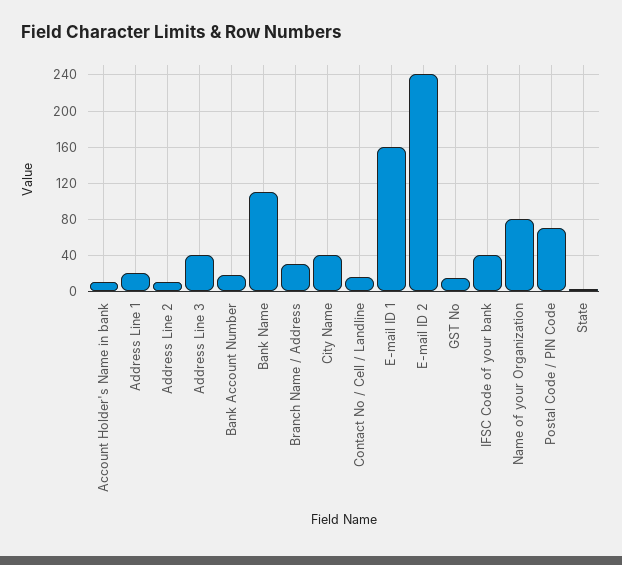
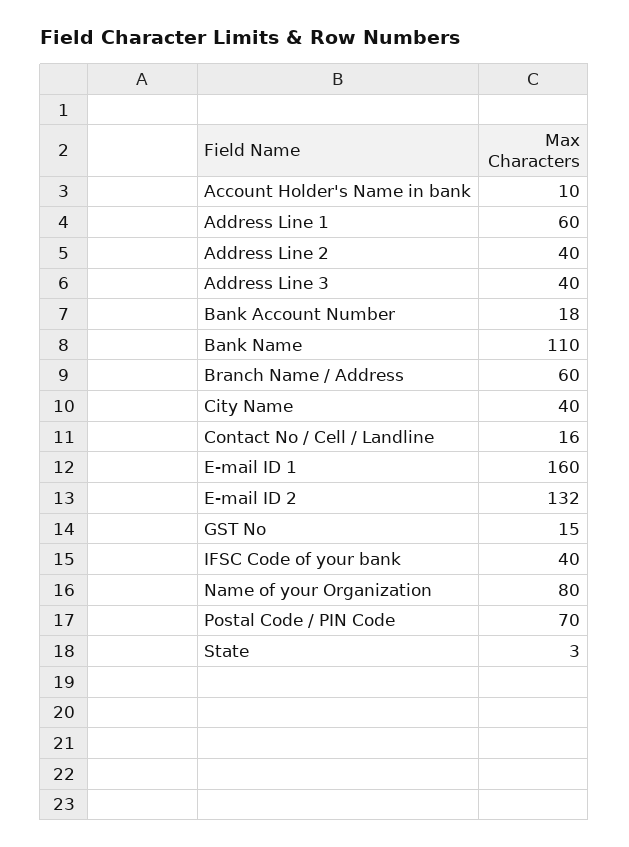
  {
    "Account Holder's Name in bank": 10,
-   "Address Line 1": 20,
+   "Address Line 1": 60,
-   "Address Line 2": 10,
+   "Address Line 2": 40,
    "Address Line 3": 40,
    "Bank Account Number": 18,
    "Bank Name": 110,
-   "Branch Name / Address": 30,
+   "Branch Name / Address": 60,
    "City Name": 40,
    "Contact No / Cell / Landline": 16,
    "E-mail ID 1": 160,
-   "E-mail ID 2": 240,
+   "E-mail ID 2": 132,
    "GST No": 15,
    "IFSC Code of your bank": 40,
    "Name of your Organization": 80,
    "Postal Code / PIN Code": 70,
    "State": 3
  }

